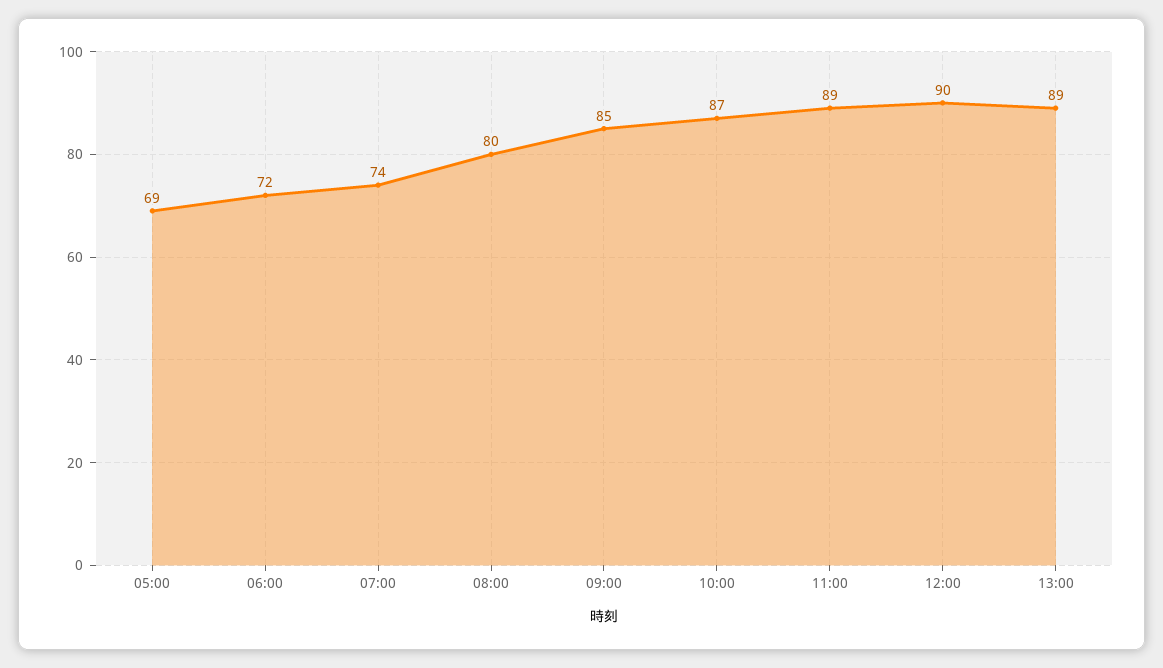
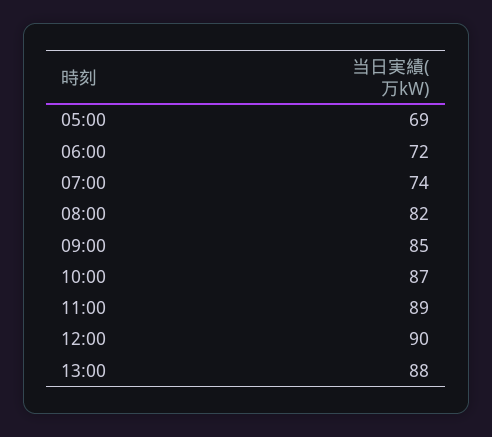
  {
    "05:00": 69,
    "06:00": 72,
    "07:00": 74,
-   "08:00": 80,
+   "08:00": 82,
    "09:00": 85,
    "10:00": 87,
    "11:00": 89,
    "12:00": 90,
-   "13:00": 89
+   "13:00": 88
  }

